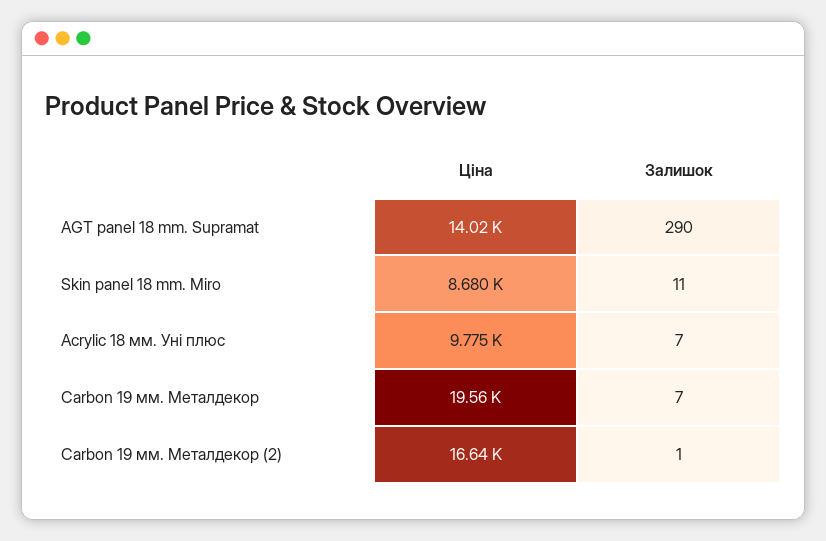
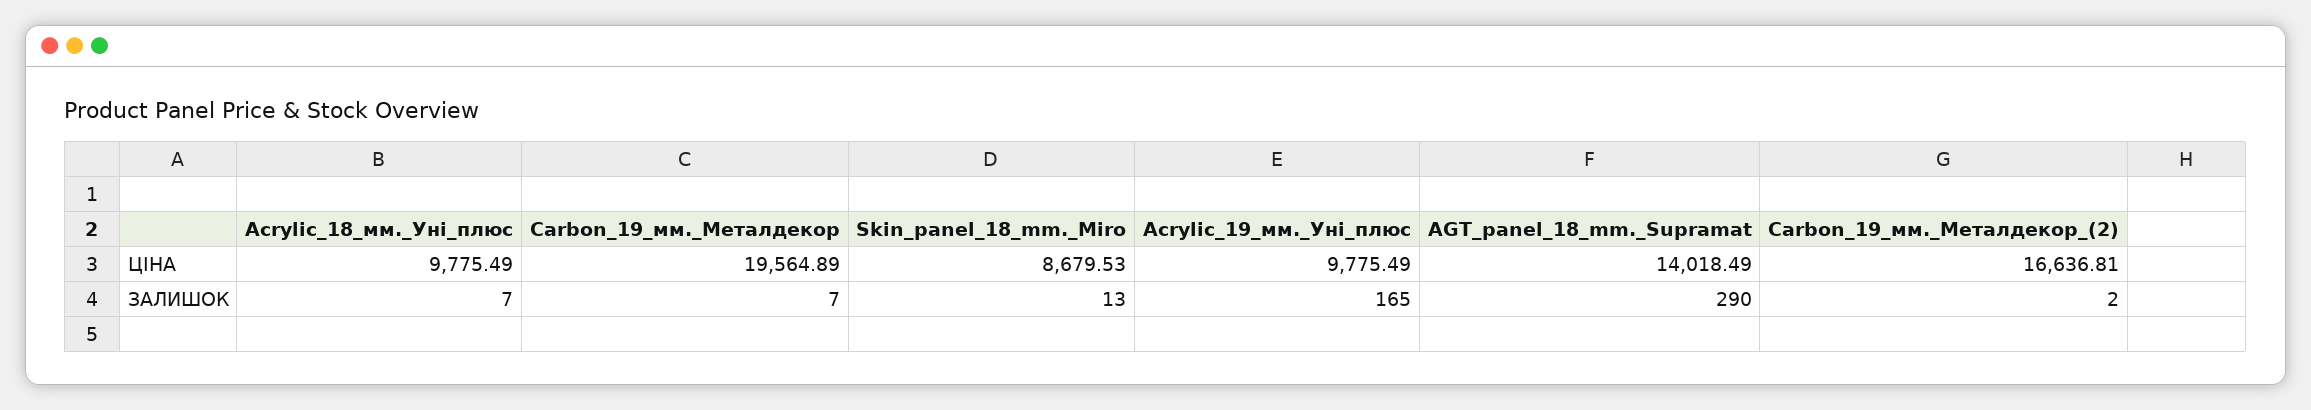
  {
    "Ціна": {
      "AGT panel 18 mm. Supramat": 14018.49,
      "Skin panel 18 mm. Miro": 8679.53,
      "Acrylic 18 мм. Уні плюс": 9775.49,
      "Carbon 19 мм. Металдекор": 19564.89,
-     "Carbon 19 мм. Металдекор (2)": 16636.81
+     "Carbon 19 мм. Металдекор (2)": 16636.81,
+     "Acrylic_19_мм._Уні_плюс": 9775.49
    },
    "Залишок": {
      "AGT panel 18 mm. Supramat": 290,
-     "Skin panel 18 mm. Miro": 11,
+     "Skin panel 18 mm. Miro": 13,
      "Acrylic 18 мм. Уні плюс": 7,
      "Carbon 19 мм. Металдекор": 7,
-     "Carbon 19 мм. Металдекор (2)": 1
+     "Carbon 19 мм. Металдекор (2)": 2,
+     "Acrylic_19_мм._Уні_плюс": 165
    }
  }

